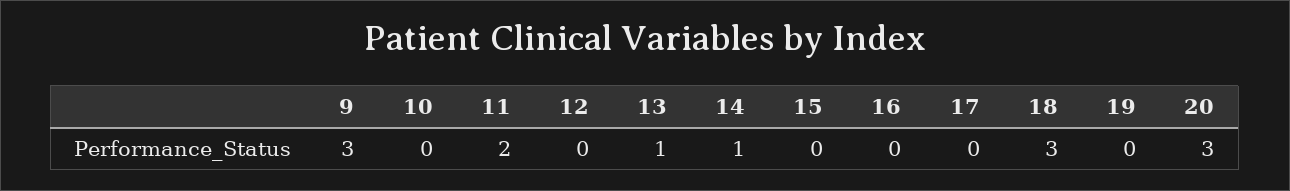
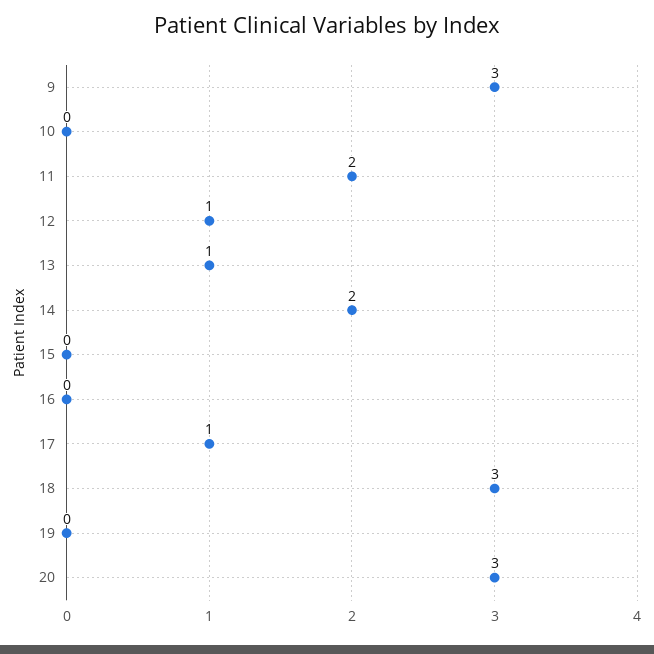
  {
    "9": 3,
    "10": 0,
    "11": 2,
-   "12": 0,
+   "12": 1,
    "13": 1,
-   "14": 1,
+   "14": 2,
    "15": 0,
    "16": 0,
-   "17": 0,
+   "17": 1,
    "18": 3,
    "19": 0,
    "20": 3
  }

